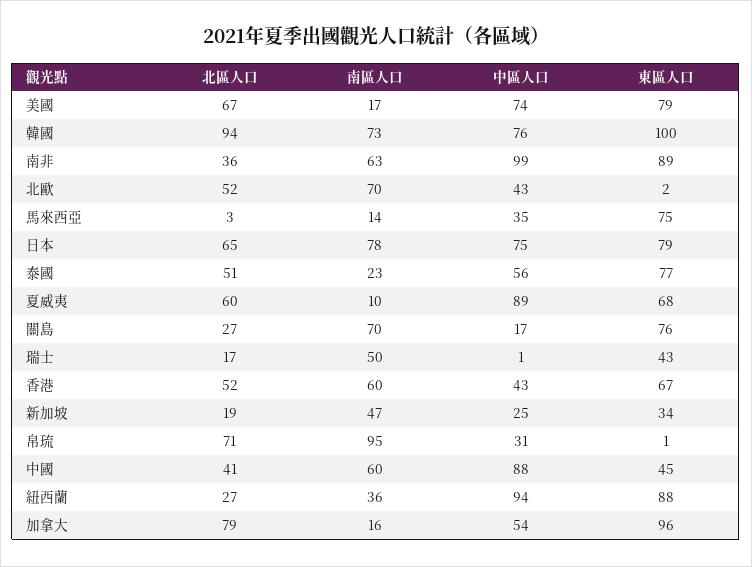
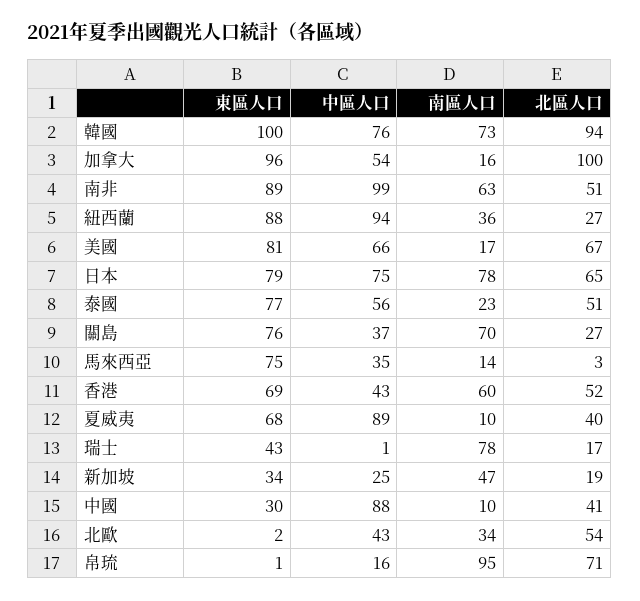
  {
    "北區人口": {
      "美國": 67,
      "韓國": 94,
-     "南非": 36,
+     "南非": 51,
-     "北歐": 52,
+     "北歐": 54,
      "馬來西亞": 3,
      "日本": 65,
      "泰國": 51,
-     "夏威夷": 60,
+     "夏威夷": 40,
      "關島": 27,
      "瑞士": 17,
      "香港": 52,
      "新加坡": 19,
      "帛琉": 71,
      "中國": 41,
      "紐西蘭": 27,
-     "加拿大": 79
+     "加拿大": 100
    },
    "南區人口": {
      "美國": 17,
      "韓國": 73,
      "南非": 63,
-     "北歐": 70,
+     "北歐": 34,
      "馬來西亞": 14,
      "日本": 78,
      "泰國": 23,
      "夏威夷": 10,
      "關島": 70,
-     "瑞士": 50,
+     "瑞士": 78,
      "香港": 60,
      "新加坡": 47,
      "帛琉": 95,
-     "中國": 60,
+     "中國": 10,
      "紐西蘭": 36,
      "加拿大": 16
    },
    "中區人口": {
-     "美國": 74,
+     "美國": 66,
      "韓國": 76,
      "南非": 99,
      "北歐": 43,
      "馬來西亞": 35,
      "日本": 75,
      "泰國": 56,
      "夏威夷": 89,
-     "關島": 17,
+     "關島": 37,
      "瑞士": 1,
      "香港": 43,
      "新加坡": 25,
-     "帛琉": 31,
+     "帛琉": 16,
      "中國": 88,
      "紐西蘭": 94,
      "加拿大": 54
    },
    "東區人口": {
-     "美國": 79,
+     "美國": 81,
      "韓國": 100,
      "南非": 89,
      "北歐": 2,
      "馬來西亞": 75,
      "日本": 79,
      "泰國": 77,
      "夏威夷": 68,
      "關島": 76,
      "瑞士": 43,
-     "香港": 67,
+     "香港": 69,
      "新加坡": 34,
      "帛琉": 1,
-     "中國": 45,
+     "中國": 30,
      "紐西蘭": 88,
      "加拿大": 96
    }
  }

